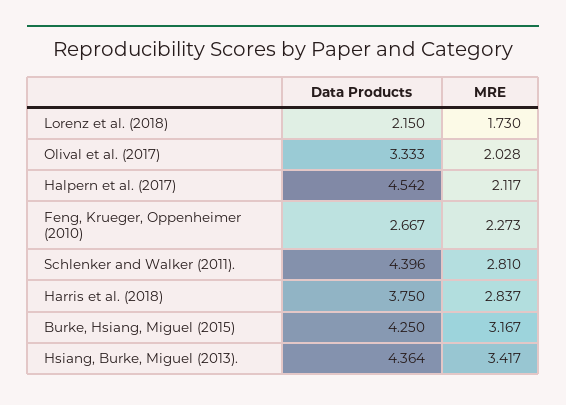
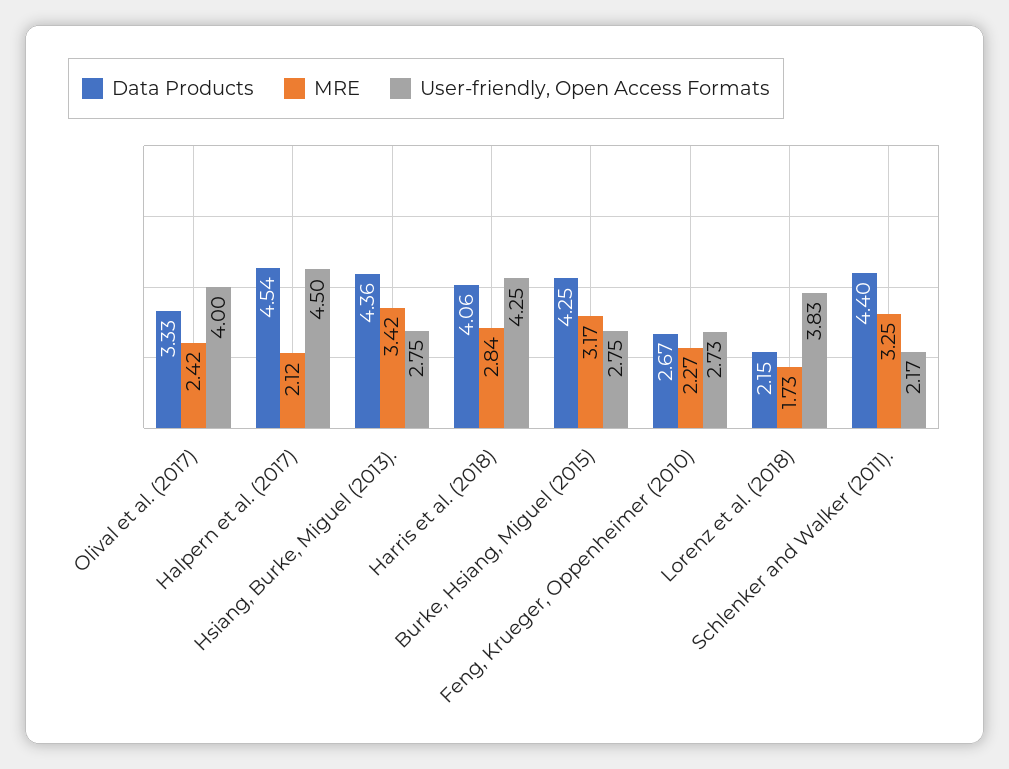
  {
    "Data Products": {
      "Lorenz et al. (2018)": 2.15,
      "Olival et al. (2017)": 3.333,
      "Halpern et al. (2017)": 4.542,
      "Feng, Krueger, Oppenheimer (2010)": 2.667,
      "Schlenker and Walker (2011).": 4.396,
-     "Harris et al. (2018)": 3.75,
+     "Harris et al. (2018)": 4.06,
      "Burke, Hsiang, Miguel (2015)": 4.25,
      "Hsiang, Burke, Miguel (2013).": 4.364
    },
    "MRE": {
      "Lorenz et al. (2018)": 1.73,
-     "Olival et al. (2017)": 2.028,
+     "Olival et al. (2017)": 2.42,
      "Halpern et al. (2017)": 2.117,
      "Feng, Krueger, Oppenheimer (2010)": 2.273,
-     "Schlenker and Walker (2011).": 2.81,
+     "Schlenker and Walker (2011).": 3.25,
      "Harris et al. (2018)": 2.837,
      "Burke, Hsiang, Miguel (2015)": 3.167,
      "Hsiang, Burke, Miguel (2013).": 3.417
-   }
+   },
+   "User-friendly, Open Access Formats": {
+     "Olival et al. (2017)": 4,
+     "Halpern et al. (2017)": 4.5,
+     "Hsiang, Burke, Miguel (2013).": 2.75,
+     "Harris et al. (2018)": 4.25,
+     "Burke, Hsiang, Miguel (2015)": 2.75,
+     "Feng, Krueger, Oppenheimer (2010)": 2.73,
+     "Lorenz et al. (2018)": 3.83,
+     "Schlenker and Walker (2011).": 2.17
+   }
  }

